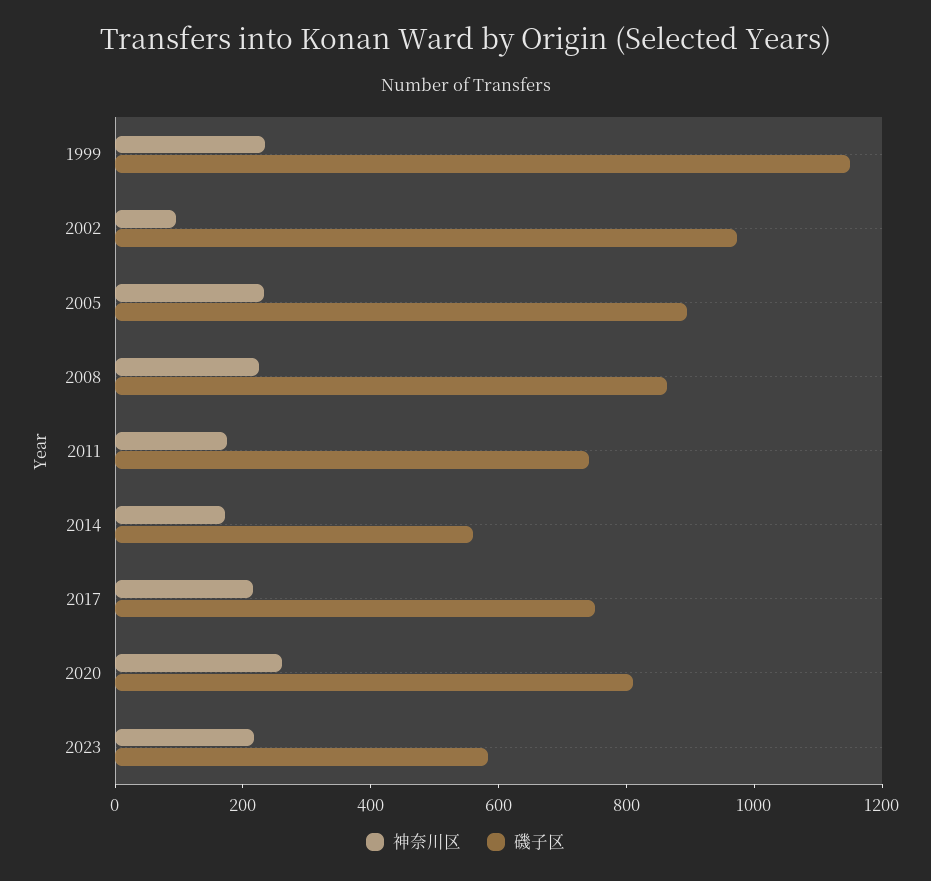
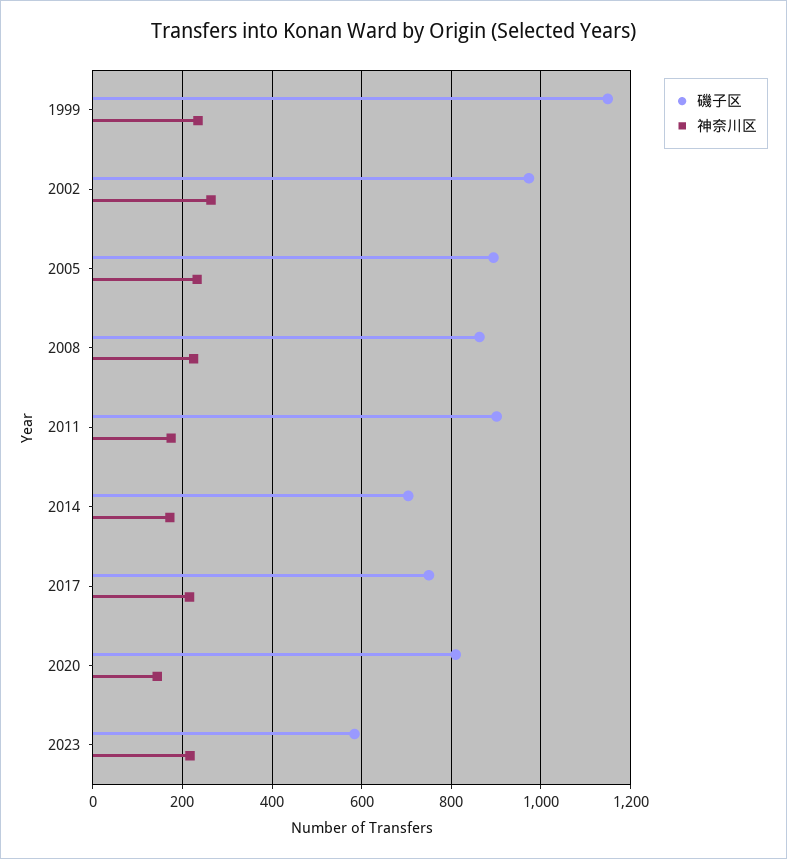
  {
    "神奈川区": {
      "1999": 240,
-     "2002": 100,
+     "2002": 260,
      "2005": 240,
      "2008": 220,
      "2011": 180,
      "2014": 180,
      "2017": 220,
-     "2020": 250,
+     "2020": 140,
      "2023": 220
    },
    "磯子区": {
      "1999": 1140,
      "2002": 980,
      "2005": 900,
      "2008": 860,
-     "2011": 750,
+     "2011": 900,
-     "2014": 550,
+     "2014": 700,
      "2017": 760,
      "2020": 820,
      "2023": 580
    }
  }

